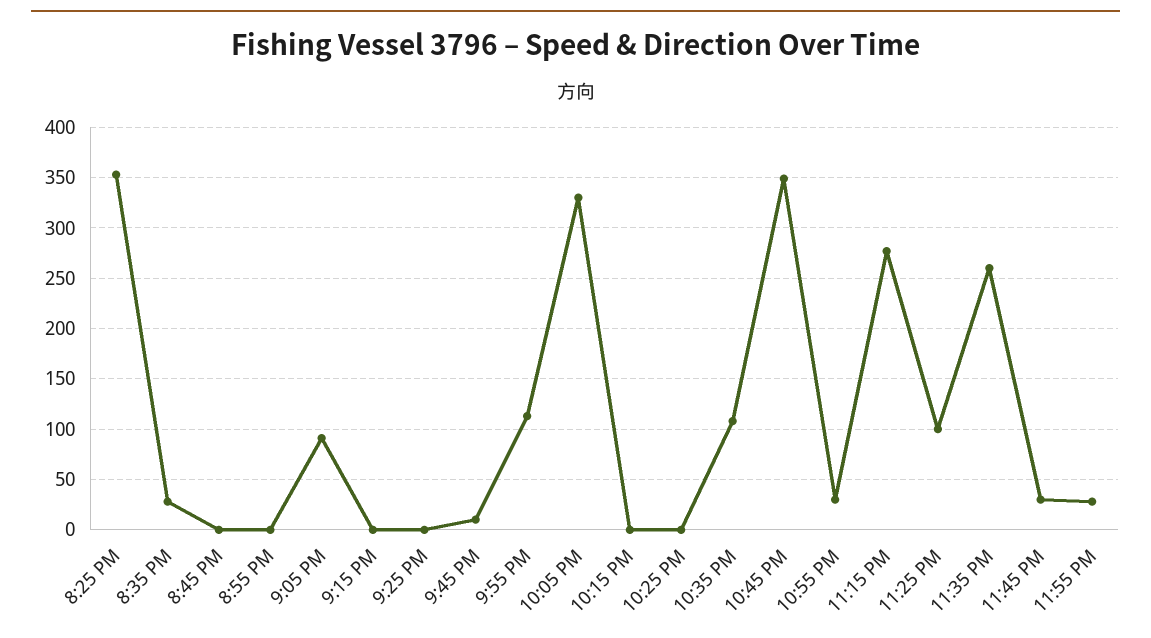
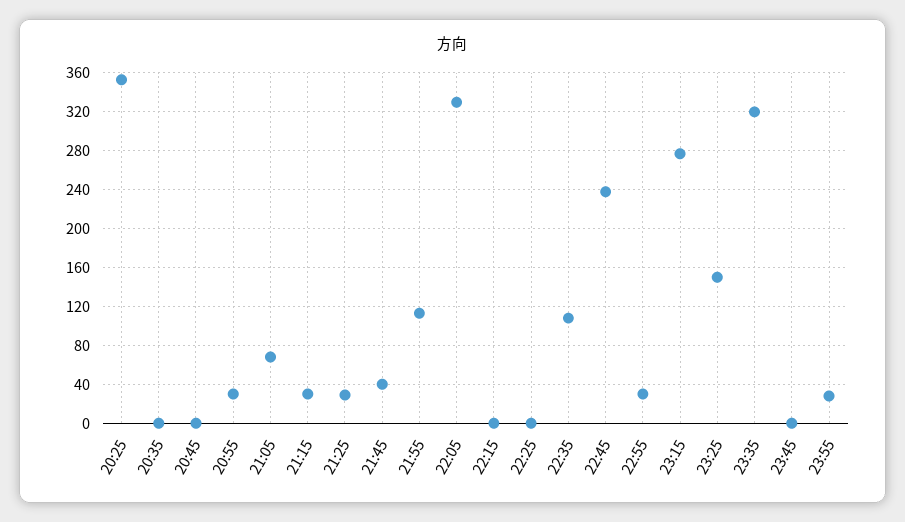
  {
    "8:25 PM": 350,
-   "8:35 PM": 30,
+   "8:35 PM": 0,
    "8:45 PM": 0,
-   "8:55 PM": 0,
+   "8:55 PM": 30,
-   "9:05 PM": 90,
+   "9:05 PM": 70,
-   "9:15 PM": 0,
+   "9:15 PM": 30,
-   "9:25 PM": 0,
+   "9:25 PM": 30,
-   "9:45 PM": 10,
+   "9:45 PM": 40,
    "9:55 PM": 110,
    "10:05 PM": 330,
    "10:15 PM": 0,
    "10:25 PM": 0,
    "10:35 PM": 110,
-   "10:45 PM": 350,
+   "10:45 PM": 240,
    "10:55 PM": 30,
    "11:15 PM": 280,
-   "11:25 PM": 100,
+   "11:25 PM": 150,
-   "11:35 PM": 260,
+   "11:35 PM": 320,
-   "11:45 PM": 30,
+   "11:45 PM": 0,
    "11:55 PM": 30
  }

